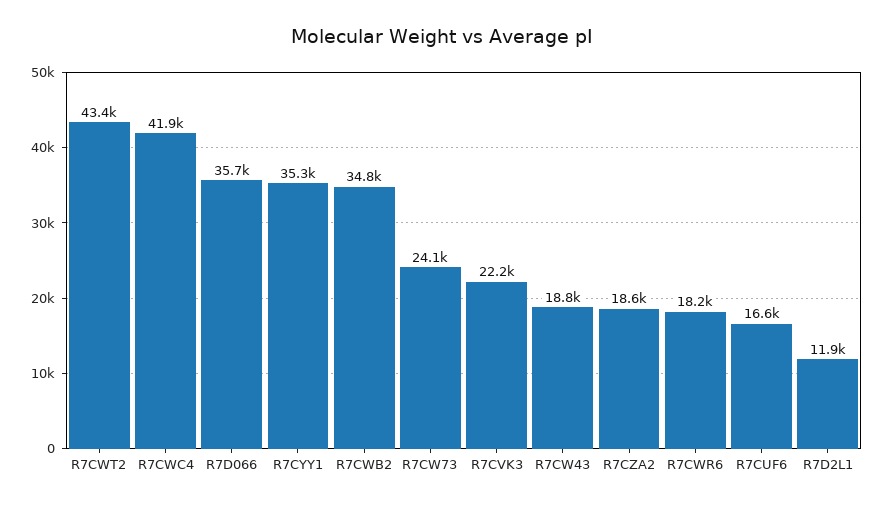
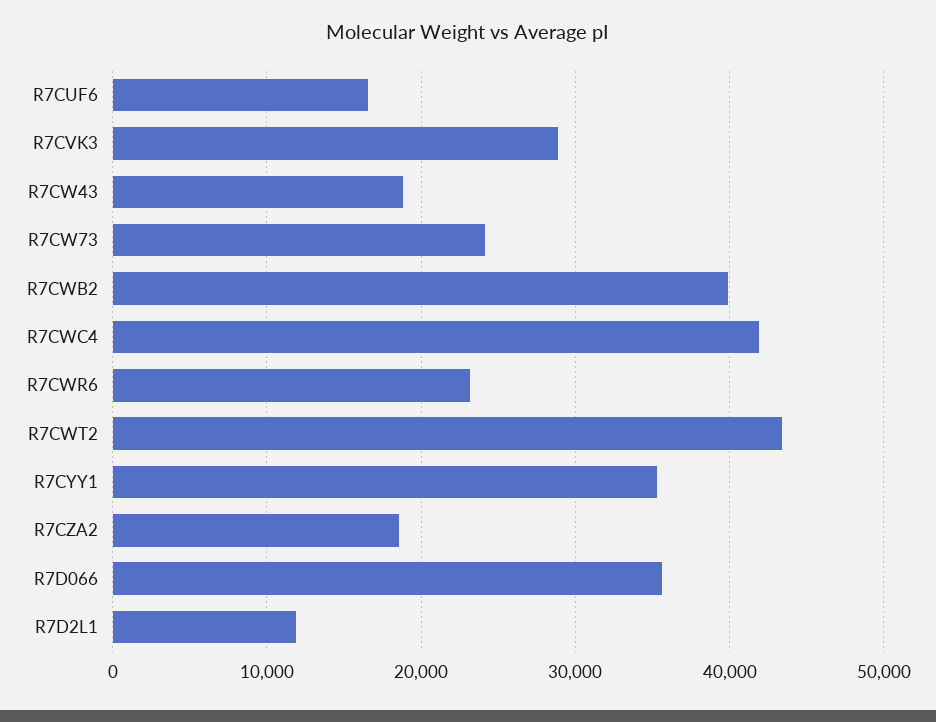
  {
    "R7CWT2": 43400,
    "R7CWC4": 41900,
    "R7D066": 35700,
    "R7CYY1": 35300,
-   "R7CWB2": 34800,
+   "R7CWB2": 40000,
    "R7CW73": 24100,
-   "R7CVK3": 22200,
+   "R7CVK3": 29000,
    "R7CW43": 18800,
    "R7CZA2": 18600,
-   "R7CWR6": 18200,
+   "R7CWR6": 23000,
    "R7CUF6": 16600,
    "R7D2L1": 11900
  }

